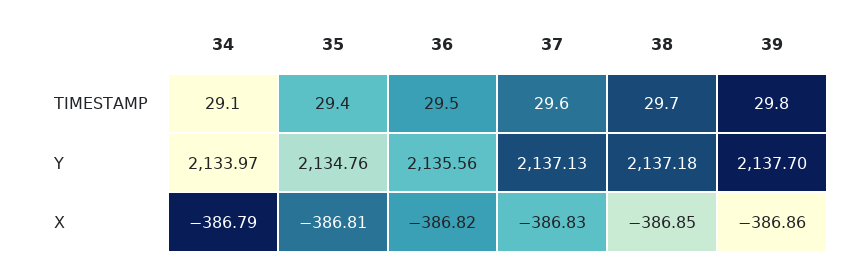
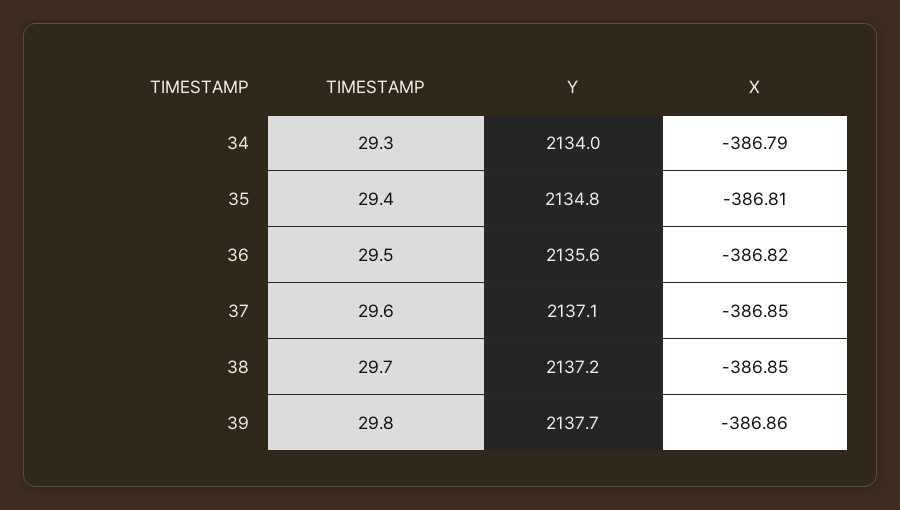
  {
    "34": {
-     "TIMESTAMP": 29.1,
+     "TIMESTAMP": 29.3,
      "Y": 2133.97,
      "X": -386.79
    },
    "35": {
      "TIMESTAMP": 29.4,
      "Y": 2134.76,
      "X": -386.81
    },
    "36": {
      "TIMESTAMP": 29.5,
      "Y": 2135.56,
      "X": -386.82
    },
    "37": {
      "TIMESTAMP": 29.6,
      "Y": 2137.13,
-     "X": -386.83
+     "X": -386.85
    },
    "38": {
      "TIMESTAMP": 29.7,
      "Y": 2137.18,
      "X": -386.85
    },
    "39": {
      "TIMESTAMP": 29.8,
      "Y": 2137.7,
      "X": -386.86
    }
  }

